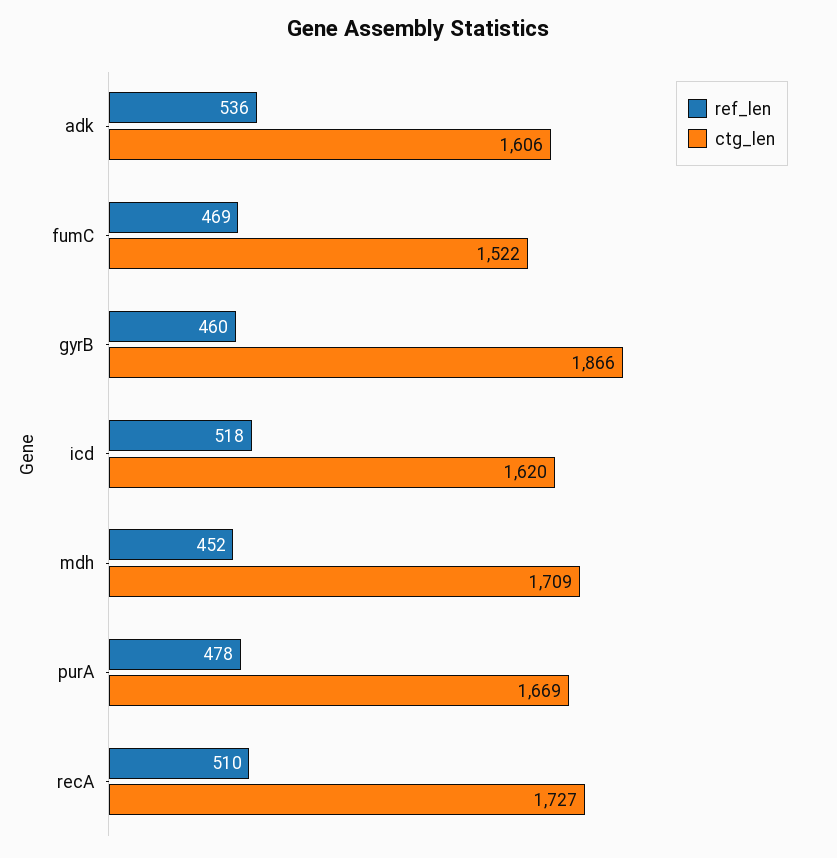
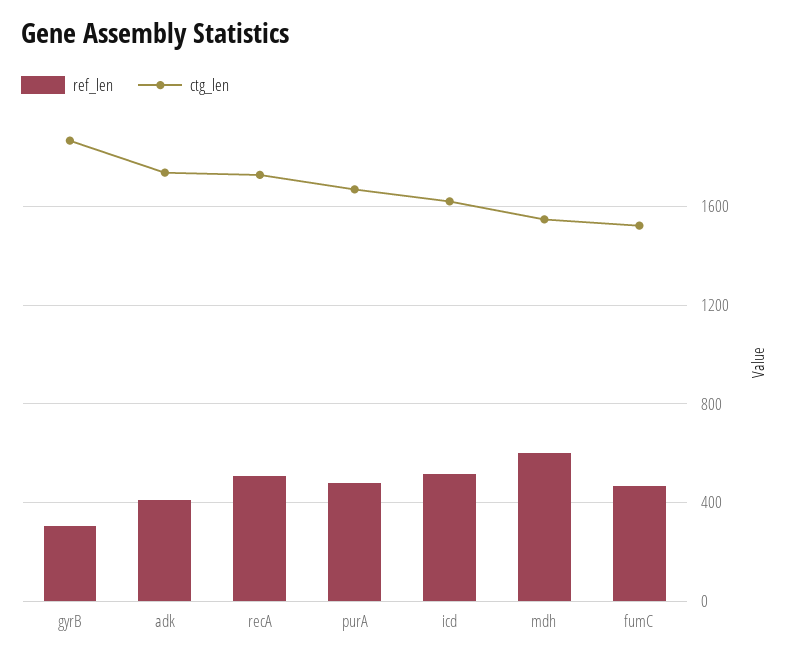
  {
    "ref_len": {
-     "adk": 536,
+     "adk": 400,
      "fumC": 469,
-     "gyrB": 460,
+     "gyrB": 300,
      "icd": 518,
-     "mdh": 452,
+     "mdh": 600,
      "purA": 478,
      "recA": 510
    },
    "ctg_len": {
-     "adk": 1606,
+     "adk": 1750,
      "fumC": 1522,
      "gyrB": 1866,
      "icd": 1620,
-     "mdh": 1709,
+     "mdh": 1550,
      "purA": 1669,
      "recA": 1727
    }
  }

